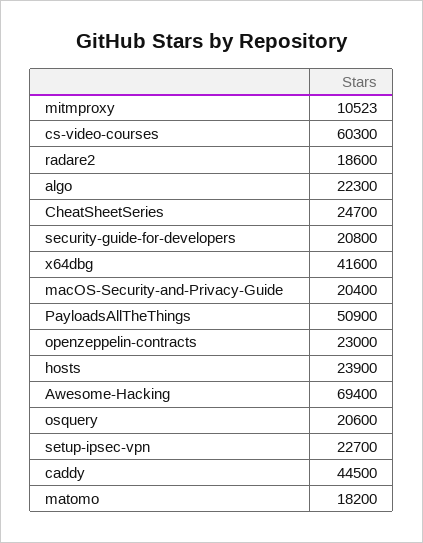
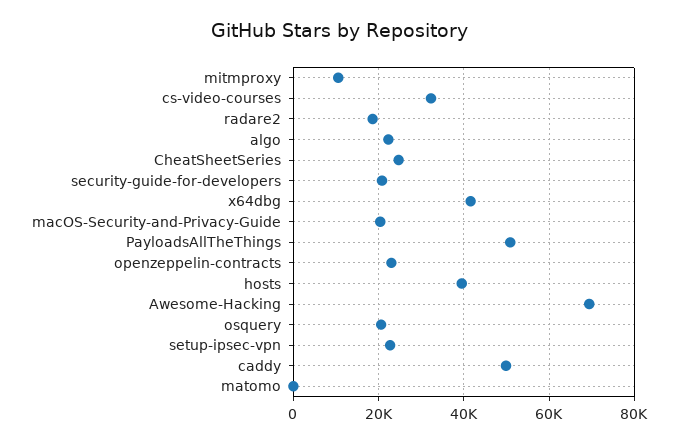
  {
    "mitmproxy": 10523,
-   "cs-video-courses": 60300,
+   "cs-video-courses": 32000,
    "radare2": 18600,
    "algo": 22300,
    "CheatSheetSeries": 24700,
    "security-guide-for-developers": 20800,
    "x64dbg": 41600,
    "macOS-Security-and-Privacy-Guide": 20400,
    "PayloadsAllTheThings": 50900,
    "openzeppelin-contracts": 23000,
-   "hosts": 23900,
+   "hosts": 40000,
    "Awesome-Hacking": 69400,
    "osquery": 20600,
    "setup-ipsec-vpn": 22700,
-   "caddy": 44500,
+   "caddy": 50000,
-   "matomo": 18200
+   "matomo": 0
  }

